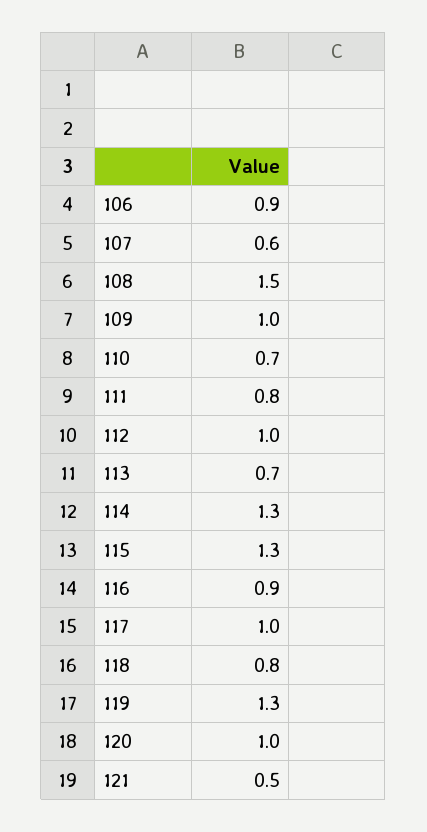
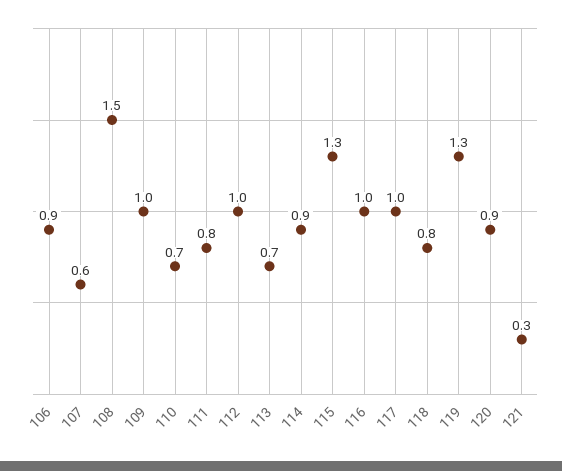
  {
    "106": 0.9,
    "107": 0.6,
    "108": 1.5,
    "109": 1,
    "110": 0.7,
    "111": 0.8,
    "112": 1,
    "113": 0.7,
-   "114": 1.3,
+   "114": 0.9,
    "115": 1.3,
-   "116": 0.9,
+   "116": 1,
    "117": 1,
    "118": 0.8,
    "119": 1.3,
-   "120": 1,
+   "120": 0.9,
-   "121": 0.5
+   "121": 0.3
  }

